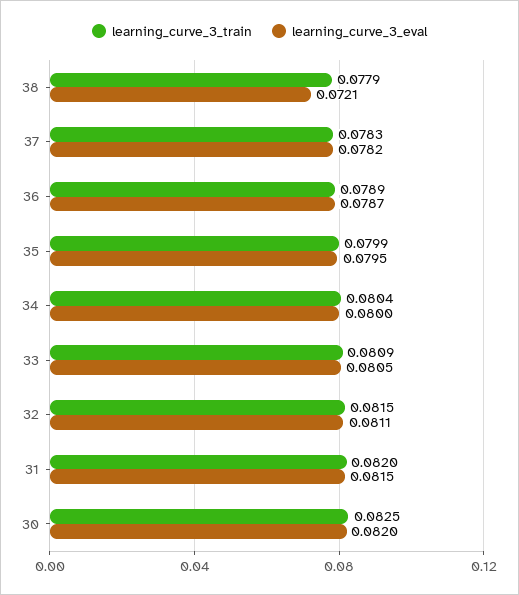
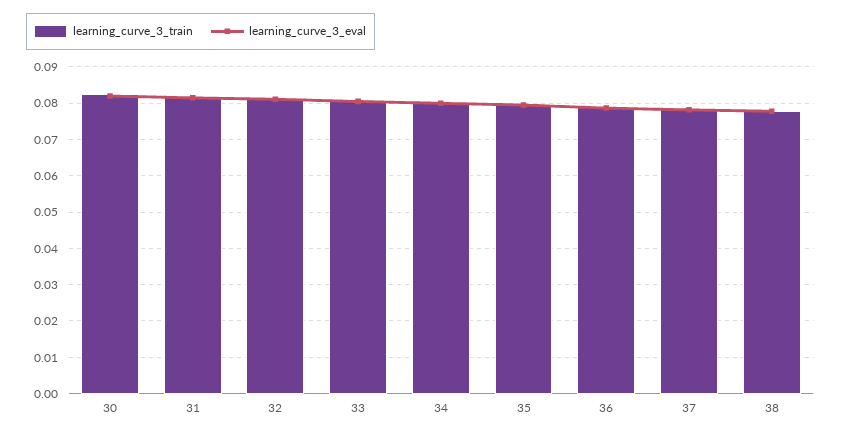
  {
    "learning_curve_3_train": {
      "38": 0.0779,
      "37": 0.0783,
      "36": 0.0789,
      "35": 0.0799,
      "34": 0.0804,
      "33": 0.0809,
      "32": 0.0815,
      "31": 0.082,
      "30": 0.0825
    },
    "learning_curve_3_eval": {
-     "38": 0.0721,
+     "38": 0.078,
      "37": 0.0782,
      "36": 0.0787,
      "35": 0.0795,
      "34": 0.08,
      "33": 0.0805,
      "32": 0.0811,
      "31": 0.0815,
      "30": 0.082
    }
  }

